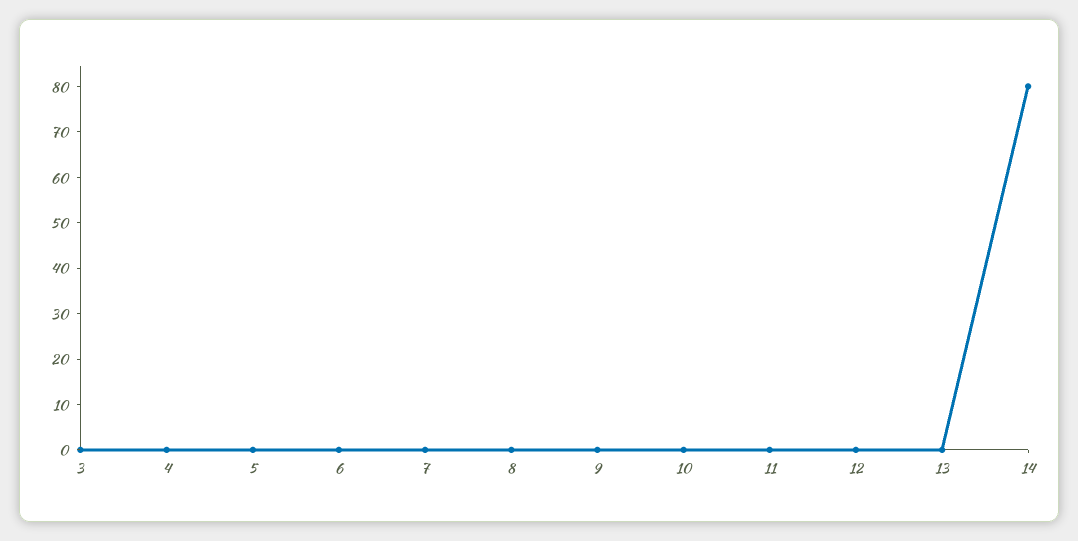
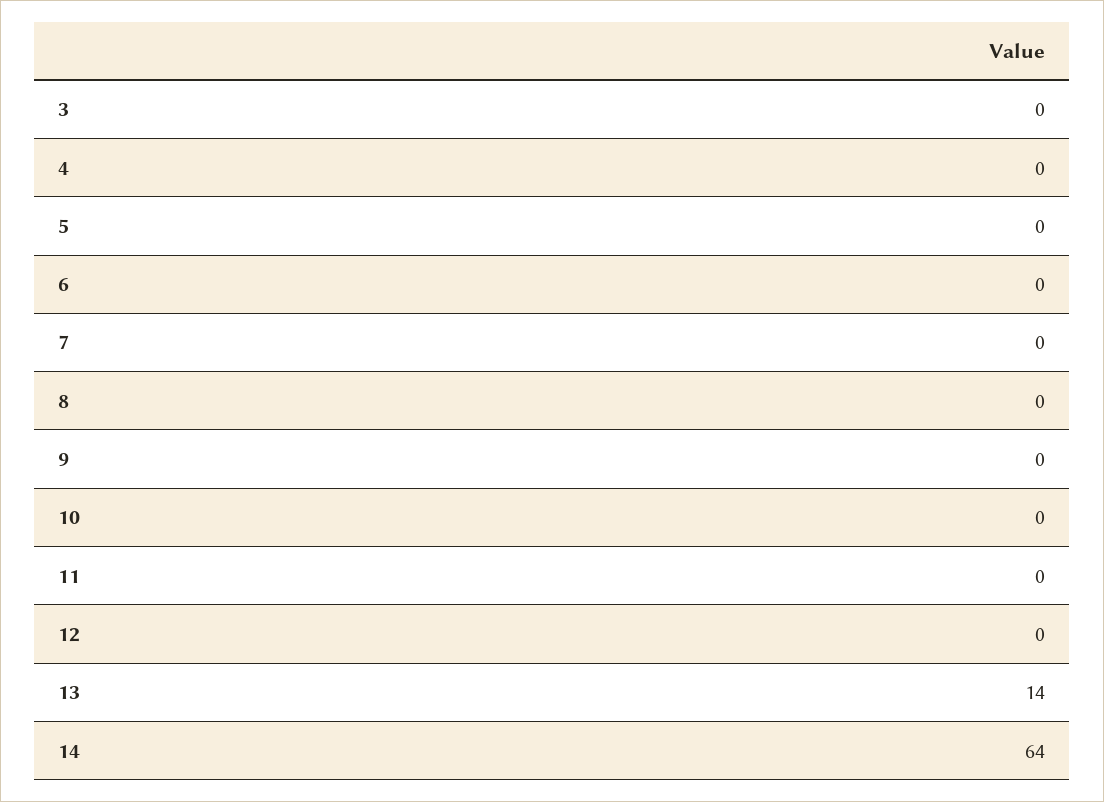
  {
    "3": 0,
    "4": 0,
    "5": 0,
    "6": 0,
    "7": 0,
    "8": 0,
    "9": 0,
    "10": 0,
    "11": 0,
    "12": 0,
-   "13": 0,
+   "13": 14,
-   "14": 80
+   "14": 64
  }

